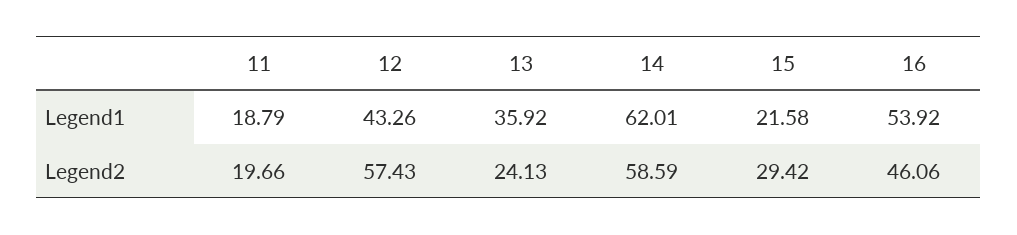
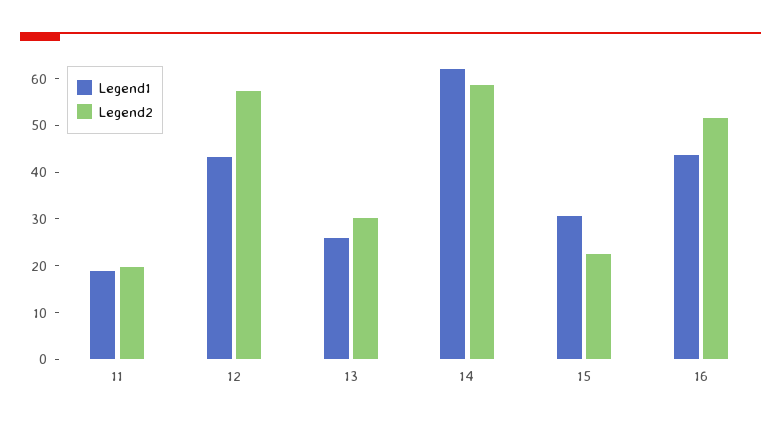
  {
    "Legend1": {
      "11": 18.79,
      "12": 43.26,
-     "13": 35.92,
+     "13": 26,
      "14": 62.01,
-     "15": 21.58,
+     "15": 30,
-     "16": 53.92
+     "16": 44
    },
    "Legend2": {
      "11": 19.66,
      "12": 57.43,
-     "13": 24.13,
+     "13": 30,
      "14": 58.59,
-     "15": 29.42,
+     "15": 22,
-     "16": 46.06
+     "16": 52
    }
  }

